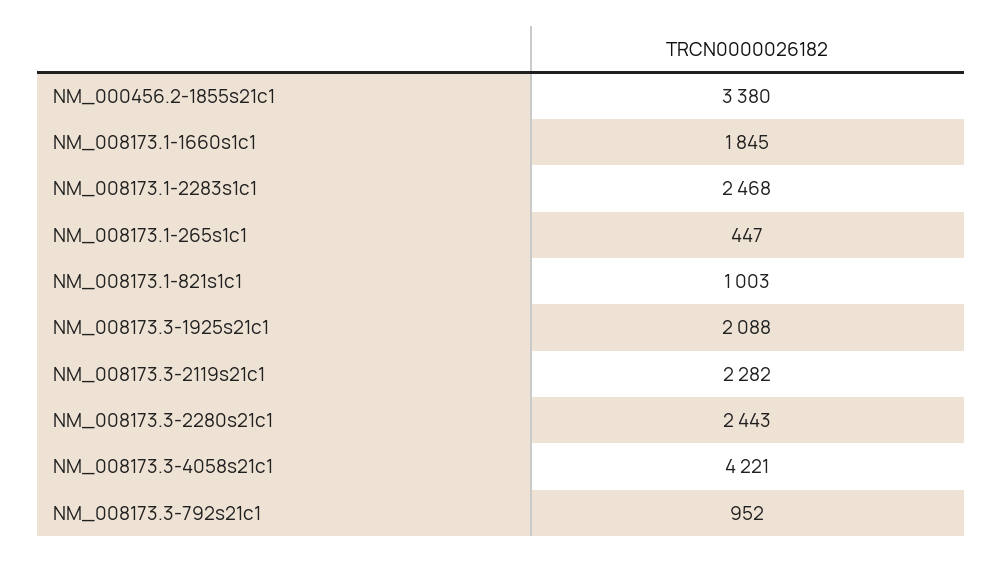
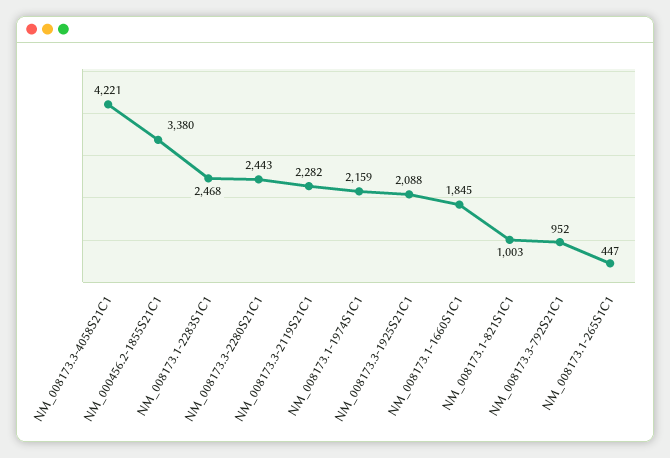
  {
    "NM_000456.2-1855s21c1": 3380,
    "NM_008173.1-1660s1c1": 1845,
    "NM_008173.1-2283s1c1": 2468,
    "NM_008173.1-265s1c1": 447,
    "NM_008173.1-821s1c1": 1003,
    "NM_008173.3-1925s21c1": 2088,
    "NM_008173.3-2119s21c1": 2282,
    "NM_008173.3-2280s21c1": 2443,
    "NM_008173.3-4058s21c1": 4221,
-   "NM_008173.3-792s21c1": 952
+   "NM_008173.3-792s21c1": 952,
+   "NM_008173.1-1974S1C1": 2159
  }

